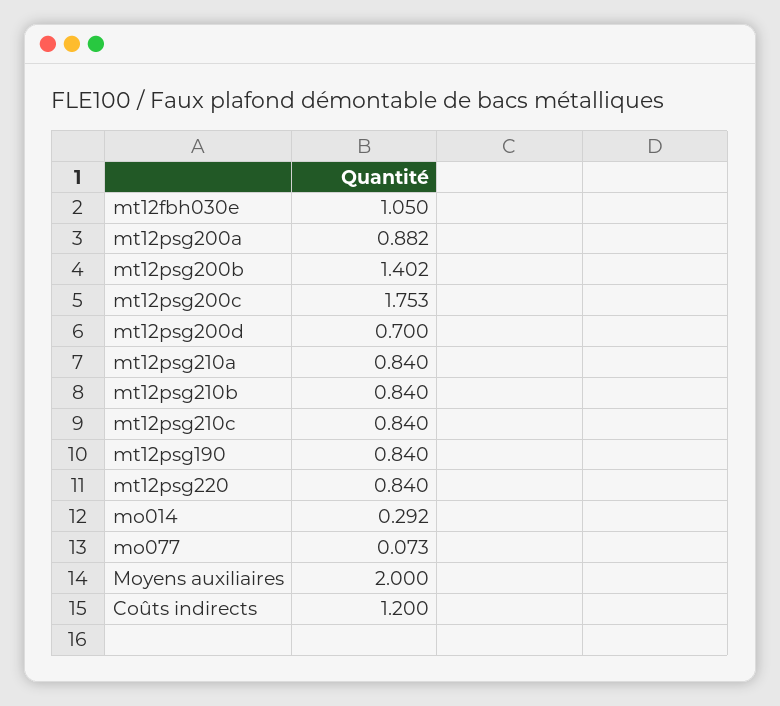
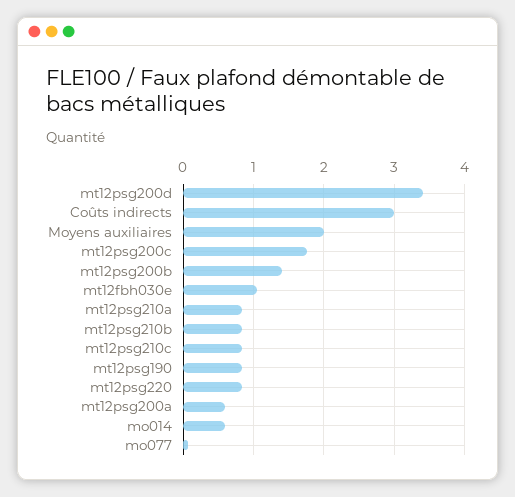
  {
    "mt12fbh030e": 1.05,
-   "mt12psg200a": 0.882,
+   "mt12psg200a": 0.6,
    "mt12psg200b": 1.402,
    "mt12psg200c": 1.753,
-   "mt12psg200d": 0.7,
+   "mt12psg200d": 3.4,
    "mt12psg210a": 0.84,
    "mt12psg210b": 0.84,
    "mt12psg210c": 0.84,
    "mt12psg190": 0.84,
    "mt12psg220": 0.84,
-   "mo014": 0.292,
+   "mo014": 0.6,
    "mo077": 0.073,
    "Moyens auxiliaires": 2,
-   "Coûts indirects": 1.2
+   "Coûts indirects": 3
  }

